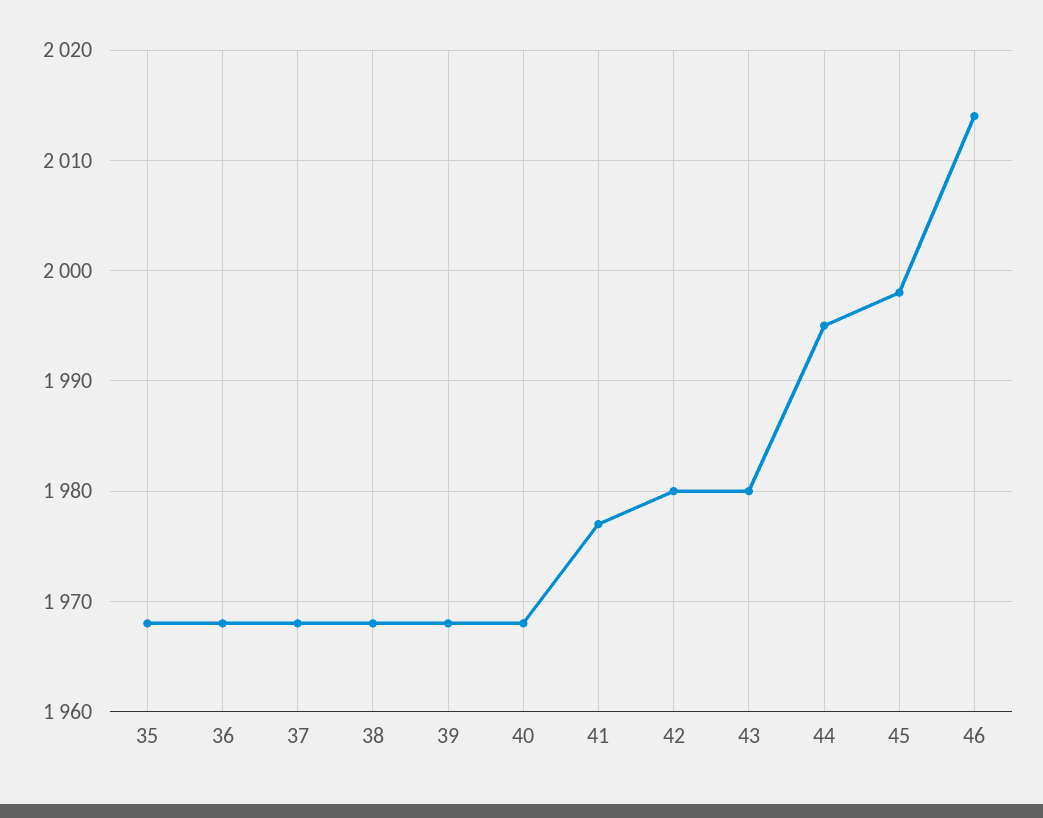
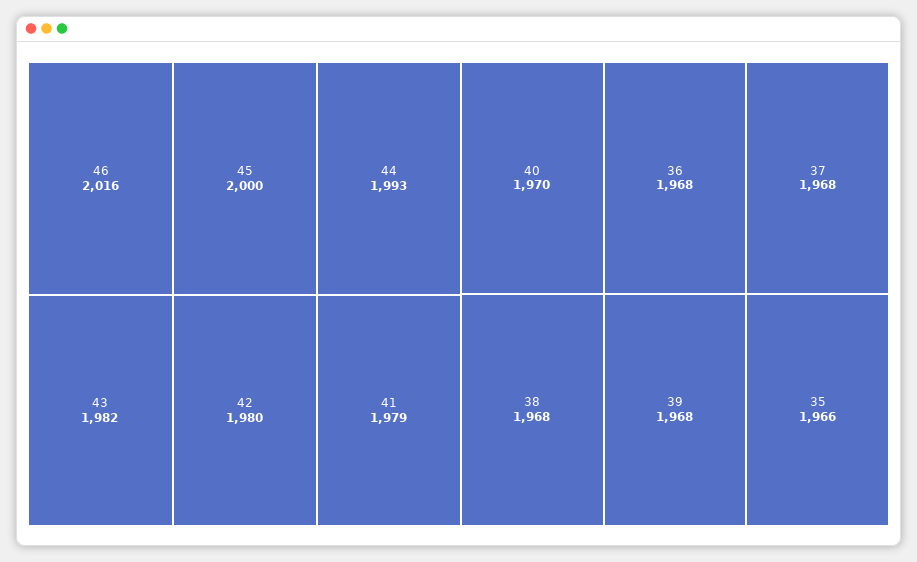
  {
-   "35": 1968,
+   "35": 1966,
    "36": 1968,
    "37": 1968,
    "38": 1968,
    "39": 1968,
-   "40": 1968,
+   "40": 1970,
-   "41": 1977,
+   "41": 1979,
    "42": 1980,
-   "43": 1980,
+   "43": 1982,
-   "44": 1995,
+   "44": 1993,
-   "45": 1998,
+   "45": 2000,
-   "46": 2014
+   "46": 2016
  }

